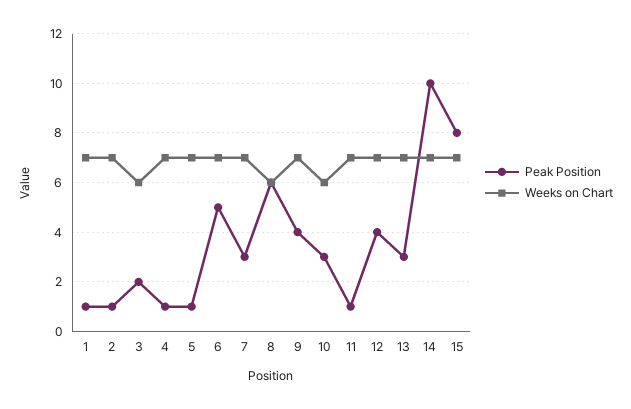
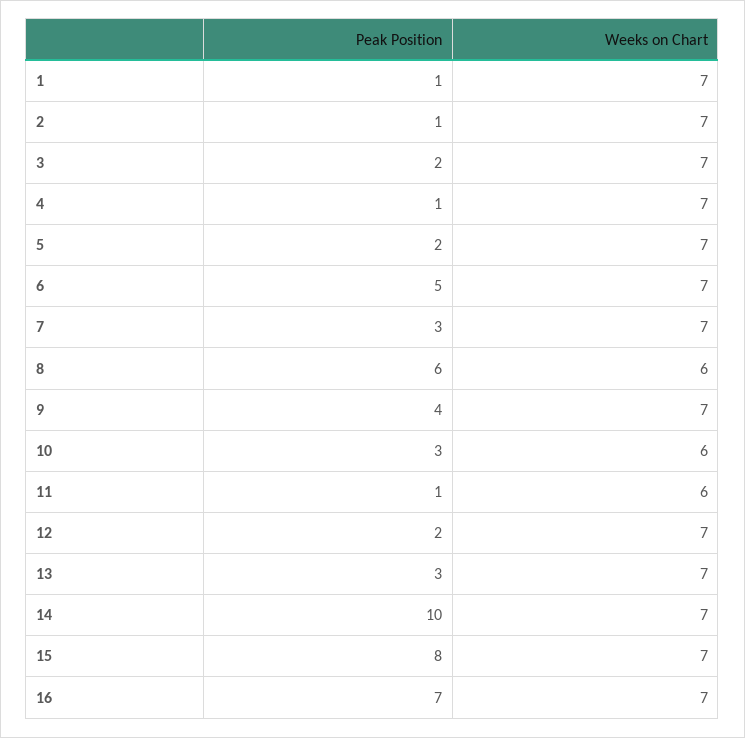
  {
    "Peak Position": {
      "1": 1,
      "2": 1,
      "3": 2,
      "4": 1,
-     "5": 1,
+     "5": 2,
      "6": 5,
      "7": 3,
      "8": 6,
      "9": 4,
      "10": 3,
      "11": 1,
-     "12": 4,
+     "12": 2,
      "13": 3,
      "14": 10,
-     "15": 8
+     "15": 8,
+     "16": 7
    },
    "Weeks on Chart": {
      "1": 7,
      "2": 7,
-     "3": 6,
+     "3": 7,
      "4": 7,
      "5": 7,
      "6": 7,
      "7": 7,
      "8": 6,
      "9": 7,
      "10": 6,
-     "11": 7,
+     "11": 6,
      "12": 7,
      "13": 7,
      "14": 7,
-     "15": 7
+     "15": 7,
+     "16": 7
    }
  }

